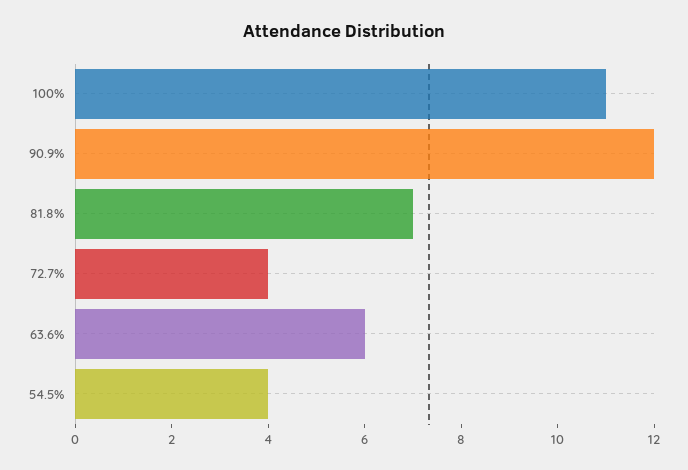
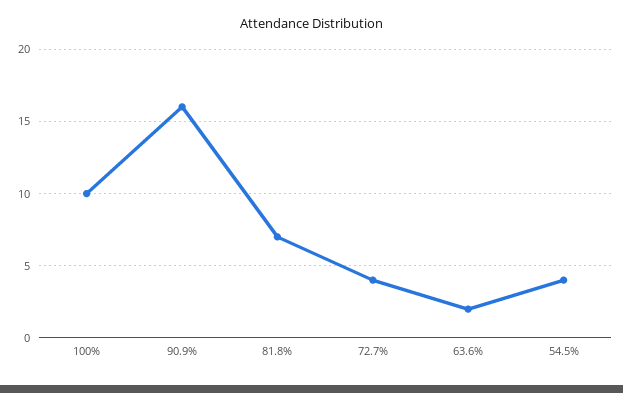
  {
-   "100%": 11,
+   "100%": 10,
-   "90.9%": 12,
+   "90.9%": 16,
    "81.8%": 7,
    "72.7%": 4,
-   "63.6%": 6,
+   "63.6%": 2,
    "54.5%": 4
  }

